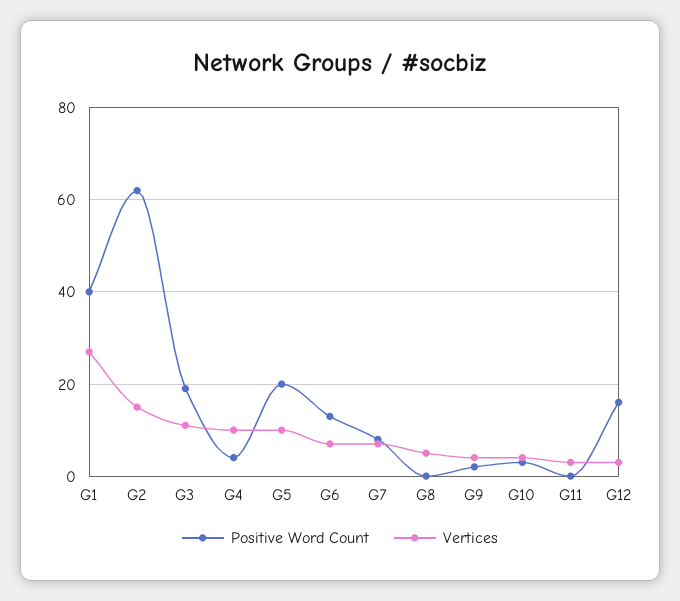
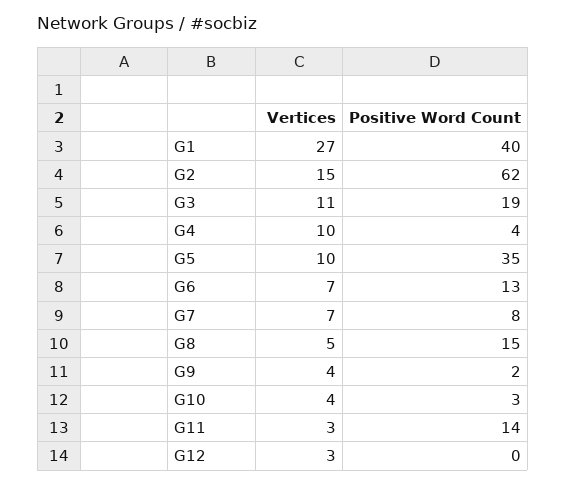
  {
    "Positive Word Count": {
      "G1": 40,
      "G2": 62,
      "G3": 19,
      "G4": 4,
-     "G5": 20,
+     "G5": 35,
      "G6": 13,
      "G7": 8,
-     "G8": 0,
+     "G8": 15,
      "G9": 2,
      "G10": 3,
-     "G11": 0,
+     "G11": 14,
-     "G12": 15
+     "G12": 0
    },
    "Vertices": {
      "G1": 27,
      "G2": 15,
      "G3": 11,
      "G4": 10,
      "G5": 10,
      "G6": 7,
      "G7": 7,
      "G8": 5,
      "G9": 4,
      "G10": 4,
      "G11": 3,
      "G12": 3
    }
  }

